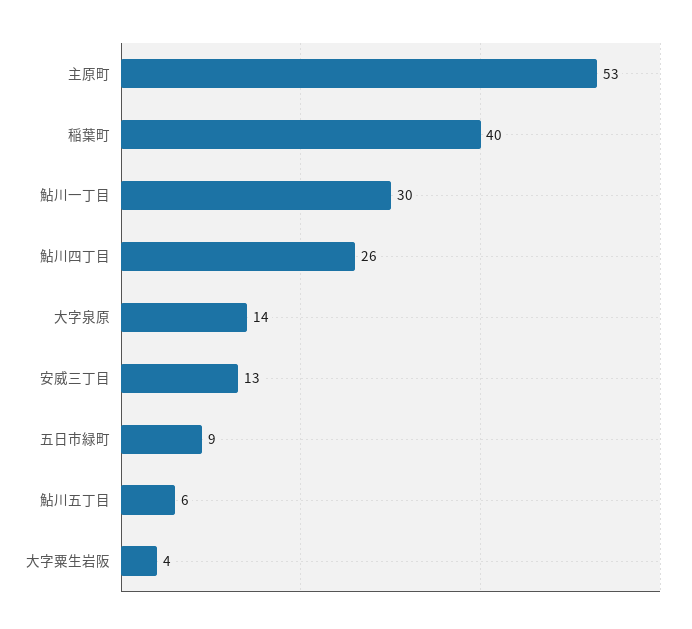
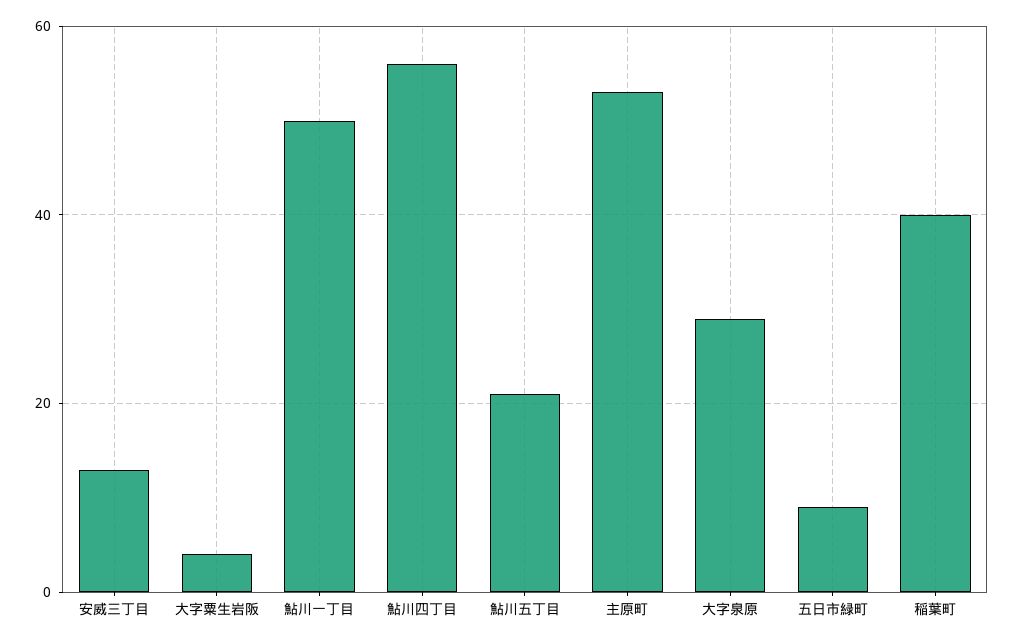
  {
    "主原町": 53,
    "稲葉町": 40,
-   "鮎川一丁目": 30,
+   "鮎川一丁目": 50,
-   "鮎川四丁目": 26,
+   "鮎川四丁目": 55,
-   "大字泉原": 14,
+   "大字泉原": 30,
    "安威三丁目": 13,
    "五日市緑町": 9,
-   "鮎川五丁目": 6,
+   "鮎川五丁目": 20,
    "大字粟生岩阪": 4
  }

